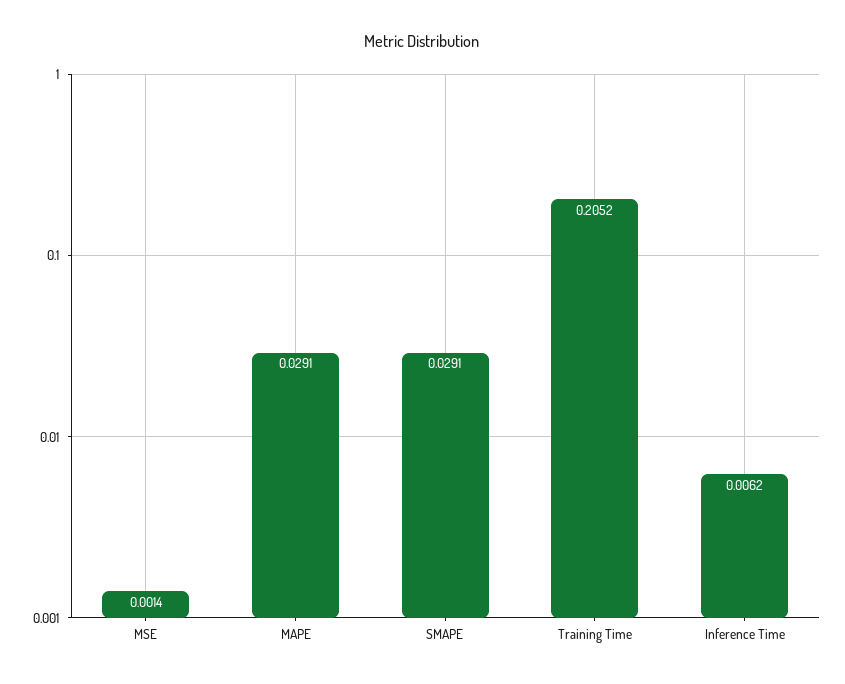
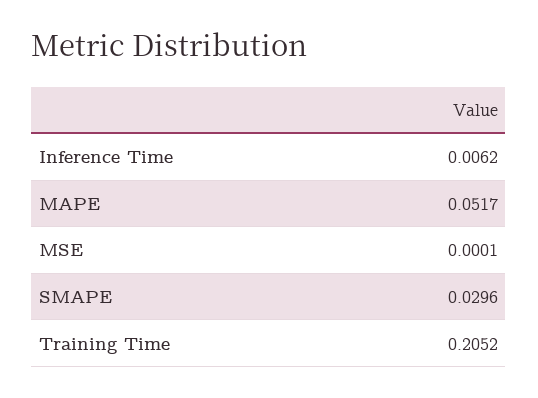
  {
-   "MSE": 0.0014,
+   "MSE": 0.0001,
-   "MAPE": 0.0291,
+   "MAPE": 0.0517,
-   "SMAPE": 0.0291,
+   "SMAPE": 0.0296,
    "Training Time": 0.2052,
    "Inference Time": 0.0062
  }

